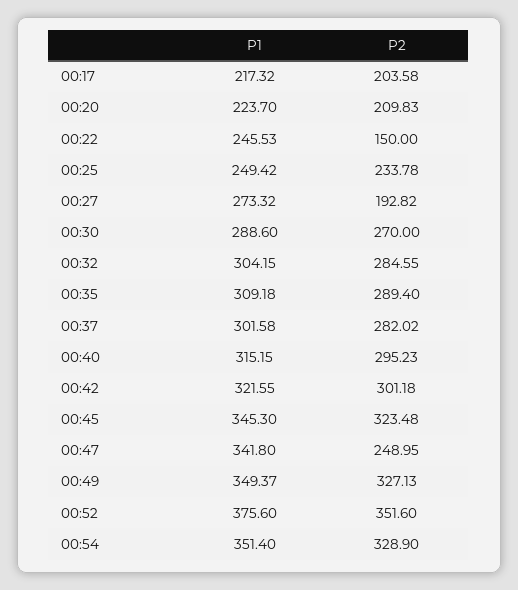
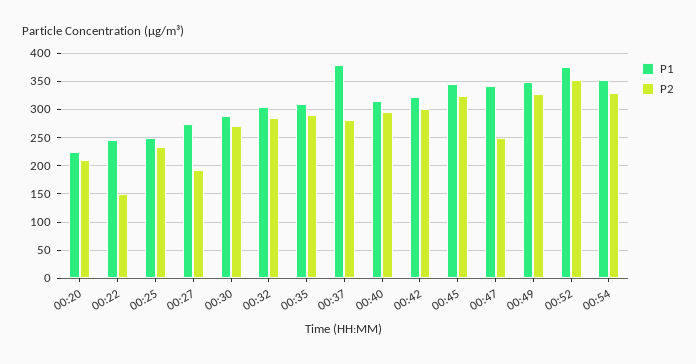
  {
    "P1": {
-     "00:17": 217.32,
      "00:20": 223.7,
      "00:22": 245.53,
      "00:25": 249.42,
      "00:27": 273.32,
      "00:30": 288.6,
      "00:32": 304.15,
      "00:35": 309.18,
-     "00:37": 301.58,
+     "00:37": 375,
      "00:40": 315.15,
      "00:42": 321.55,
      "00:45": 345.3,
      "00:47": 341.8,
      "00:49": 349.37,
      "00:52": 375.6,
      "00:54": 351.4
    },
    "P2": {
-     "00:17": 203.58,
      "00:20": 209.83,
      "00:22": 150,
      "00:25": 233.78,
      "00:27": 192.82,
      "00:30": 270,
      "00:32": 284.55,
      "00:35": 289.4,
      "00:37": 282.02,
      "00:40": 295.23,
      "00:42": 301.18,
      "00:45": 323.48,
      "00:47": 248.95,
      "00:49": 327.13,
      "00:52": 351.6,
      "00:54": 328.9
    }
  }

